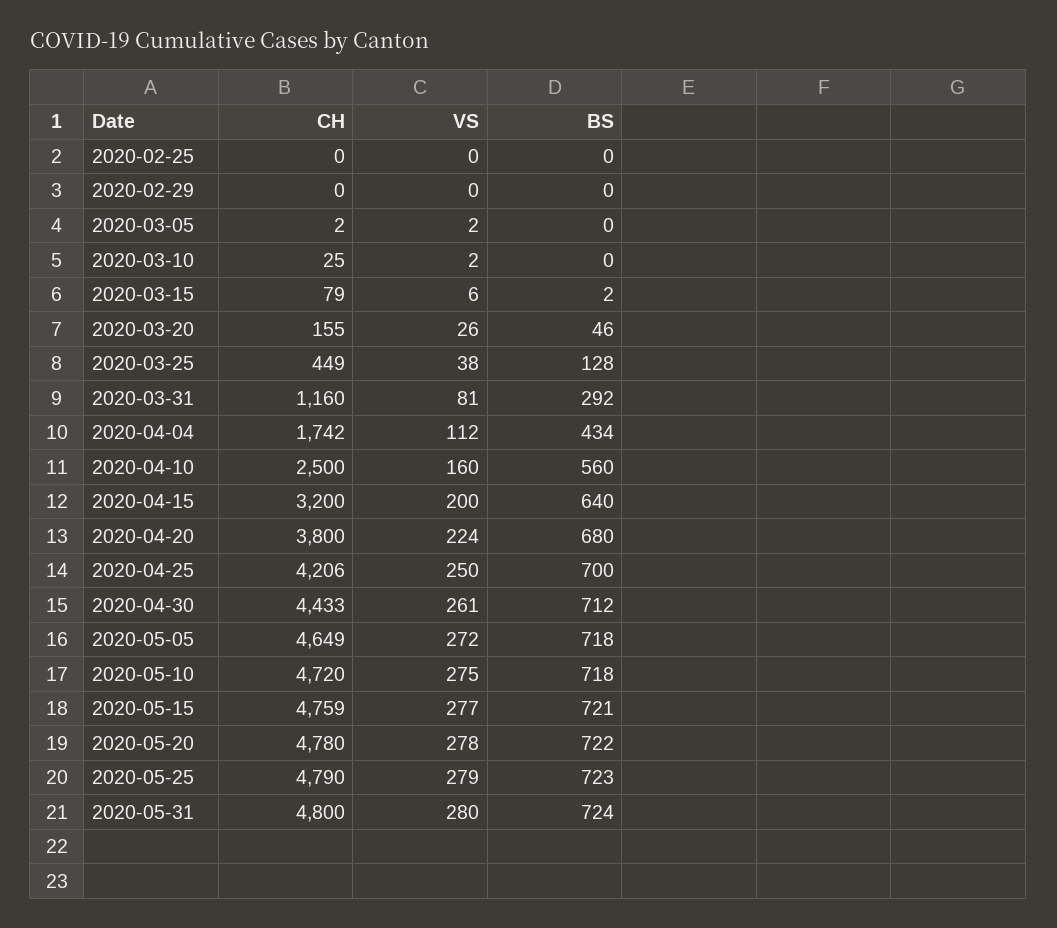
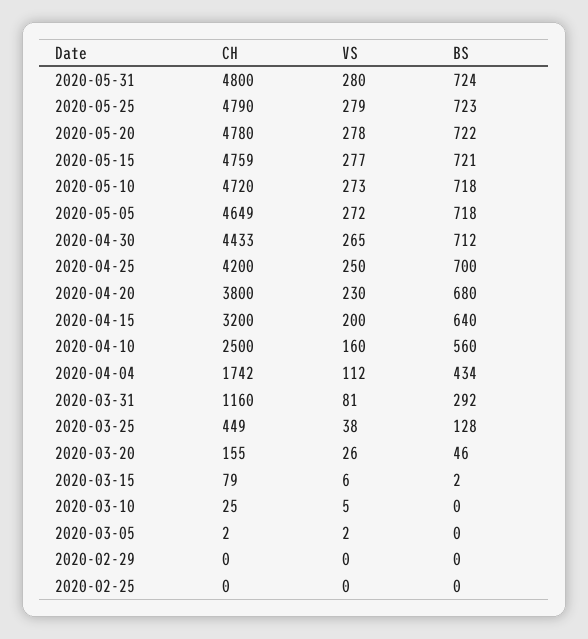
  {
    "CH": {
      "2020-02-25": 0,
      "2020-02-29": 0,
      "2020-03-05": 2,
      "2020-03-10": 25,
      "2020-03-15": 79,
      "2020-03-20": 155,
      "2020-03-25": 449,
      "2020-03-31": 1160,
      "2020-04-04": 1742,
      "2020-04-10": 2500,
      "2020-04-15": 3200,
      "2020-04-20": 3800,
-     "2020-04-25": 4206,
+     "2020-04-25": 4200,
      "2020-04-30": 4433,
      "2020-05-05": 4649,
      "2020-05-10": 4720,
      "2020-05-15": 4759,
      "2020-05-20": 4780,
      "2020-05-25": 4790,
      "2020-05-31": 4800
    },
    "VS": {
      "2020-02-25": 0,
      "2020-02-29": 0,
      "2020-03-05": 2,
-     "2020-03-10": 2,
+     "2020-03-10": 5,
      "2020-03-15": 6,
      "2020-03-20": 26,
      "2020-03-25": 38,
      "2020-03-31": 81,
      "2020-04-04": 112,
      "2020-04-10": 160,
      "2020-04-15": 200,
-     "2020-04-20": 224,
+     "2020-04-20": 230,
      "2020-04-25": 250,
-     "2020-04-30": 261,
+     "2020-04-30": 265,
      "2020-05-05": 272,
-     "2020-05-10": 275,
+     "2020-05-10": 273,
      "2020-05-15": 277,
      "2020-05-20": 278,
      "2020-05-25": 279,
      "2020-05-31": 280
    },
    "BS": {
      "2020-02-25": 0,
      "2020-02-29": 0,
      "2020-03-05": 0,
      "2020-03-10": 0,
      "2020-03-15": 2,
      "2020-03-20": 46,
      "2020-03-25": 128,
      "2020-03-31": 292,
      "2020-04-04": 434,
      "2020-04-10": 560,
      "2020-04-15": 640,
      "2020-04-20": 680,
      "2020-04-25": 700,
      "2020-04-30": 712,
      "2020-05-05": 718,
      "2020-05-10": 718,
      "2020-05-15": 721,
      "2020-05-20": 722,
      "2020-05-25": 723,
      "2020-05-31": 724
    }
  }

